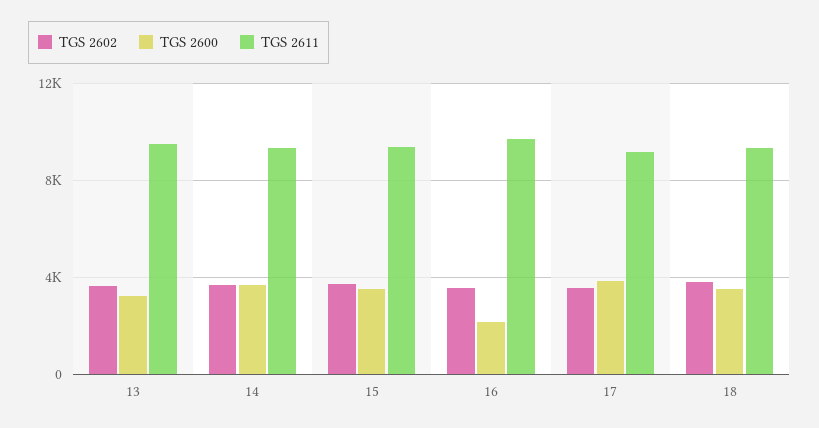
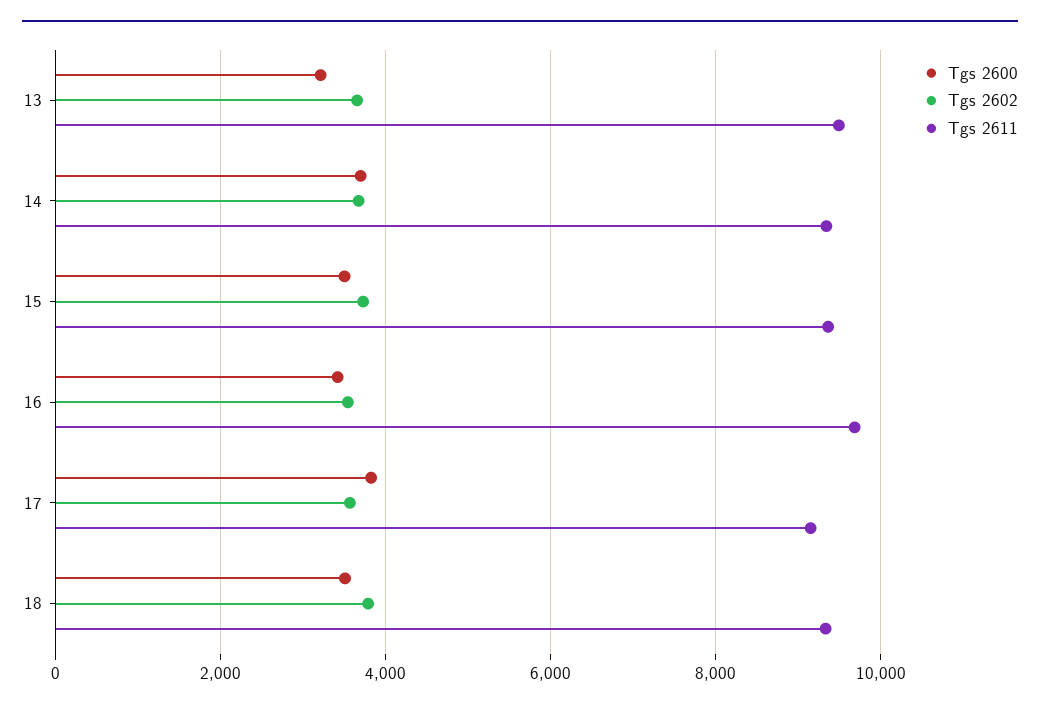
  {
    "TGS 2602": {
      "13": 3600,
      "14": 3600,
      "15": 3800,
      "16": 3600,
      "17": 3600,
      "18": 3800
    },
    "TGS 2600": {
      "13": 3200,
      "14": 3600,
      "15": 3600,
-     "16": 2000,
+     "16": 3400,
      "17": 3800,
      "18": 3600
    },
    "TGS 2611": {
      "13": 9400,
      "14": 9400,
      "15": 9400,
      "16": 9600,
      "17": 9200,
      "18": 9400
    }
  }

